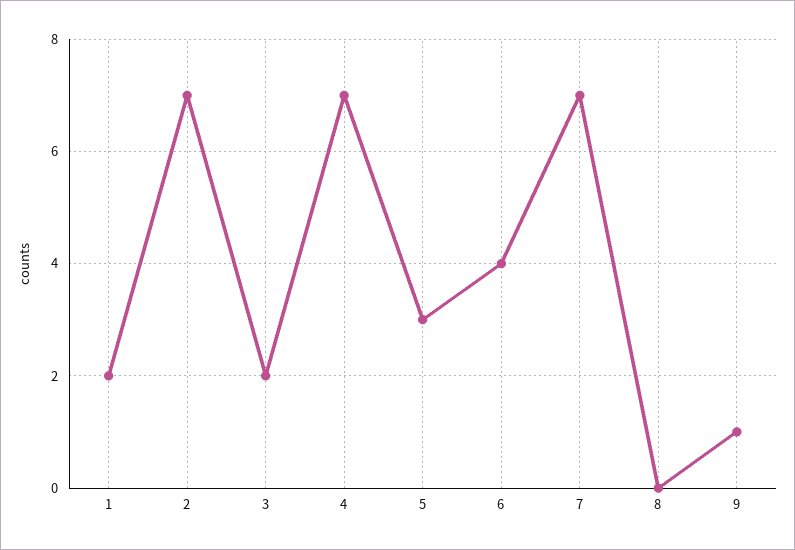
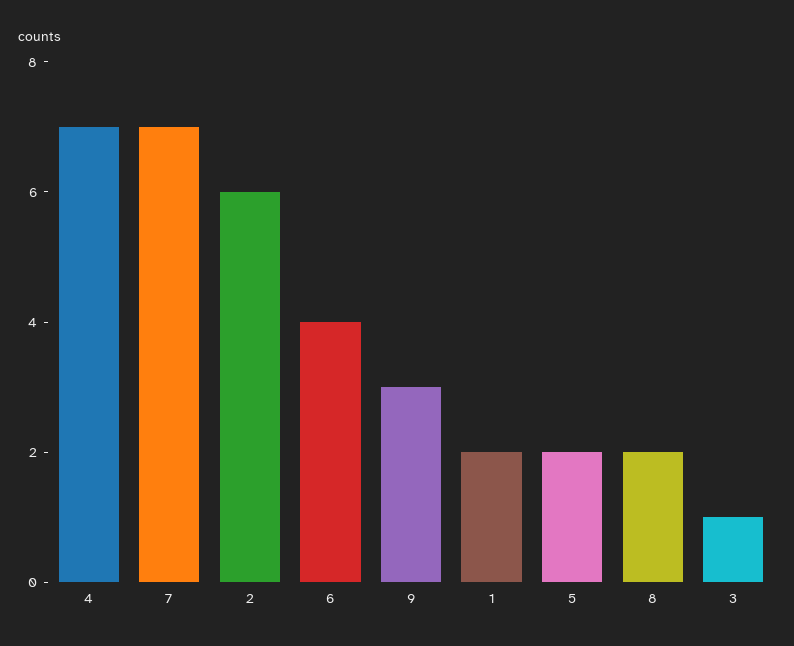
  {
    "1": 2,
-   "2": 7,
+   "2": 6,
-   "3": 2,
+   "3": 1,
    "4": 7,
-   "5": 3,
+   "5": 2,
    "6": 4,
    "7": 7,
-   "8": 0,
+   "8": 2,
-   "9": 1
+   "9": 3
  }

